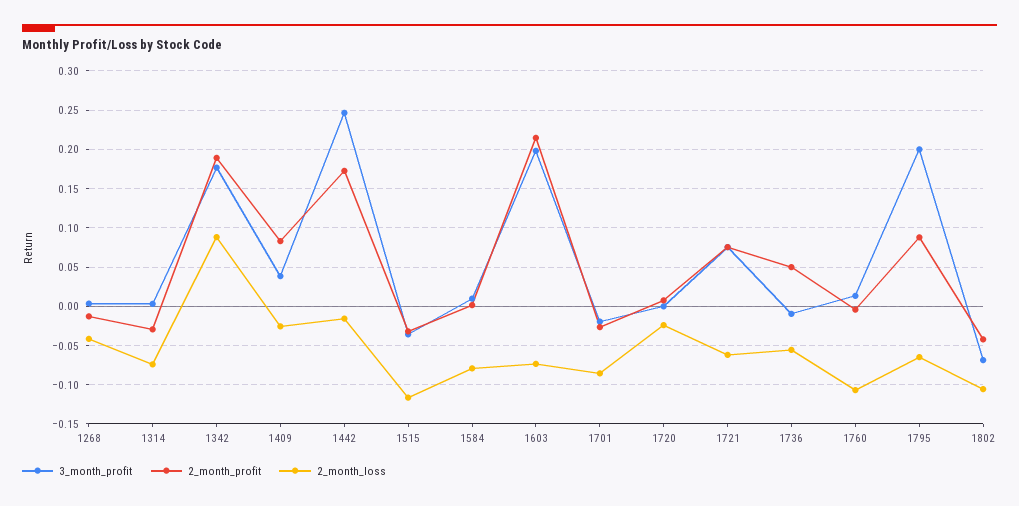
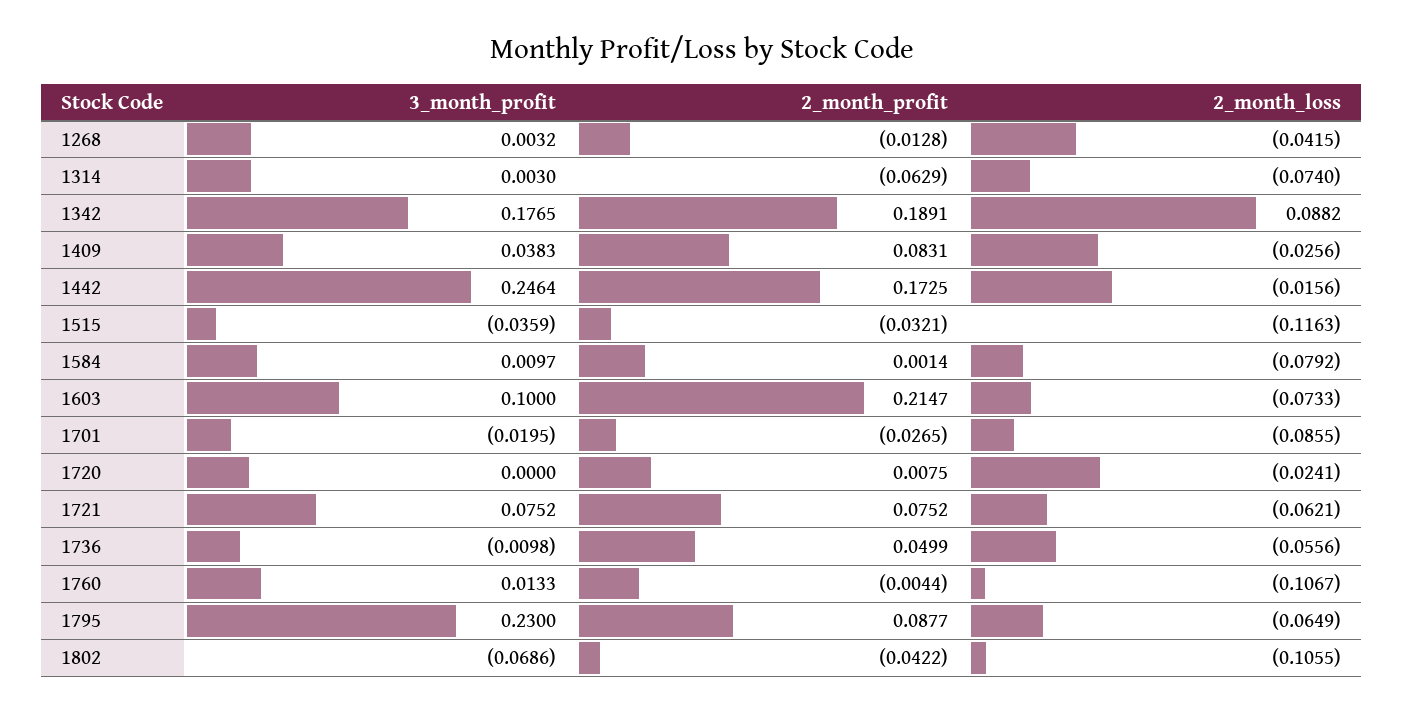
  {
    "3_month_profit": {
      "1268": 0.0032,
      "1314": 0.003,
      "1342": 0.1765,
      "1409": 0.0383,
      "1442": 0.2464,
      "1515": -0.0359,
      "1584": 0.0097,
-     "1603": 0.2,
+     "1603": 0.1,
      "1701": -0.0195,
      "1720": 0,
      "1721": 0.0752,
      "1736": -0.0098,
      "1760": 0.0133,
-     "1795": 0.2,
+     "1795": 0.23,
      "1802": -0.0686
    },
    "2_month_profit": {
      "1268": -0.0128,
-     "1314": -0.03,
+     "1314": -0.0629,
      "1342": 0.1891,
      "1409": 0.0831,
      "1442": 0.1725,
      "1515": -0.0321,
      "1584": 0.0014,
      "1603": 0.2147,
      "1701": -0.0265,
      "1720": 0.0075,
      "1721": 0.0752,
      "1736": 0.0499,
      "1760": -0.0044,
      "1795": 0.0877,
      "1802": -0.0422
    },
    "2_month_loss": {
      "1268": -0.0415,
      "1314": -0.074,
      "1342": 0.0882,
      "1409": -0.0256,
      "1442": -0.0156,
      "1515": -0.1163,
      "1584": -0.0792,
      "1603": -0.0733,
      "1701": -0.0855,
      "1720": -0.0241,
      "1721": -0.0621,
      "1736": -0.0556,
      "1760": -0.1067,
      "1795": -0.0649,
      "1802": -0.1055
    }
  }

